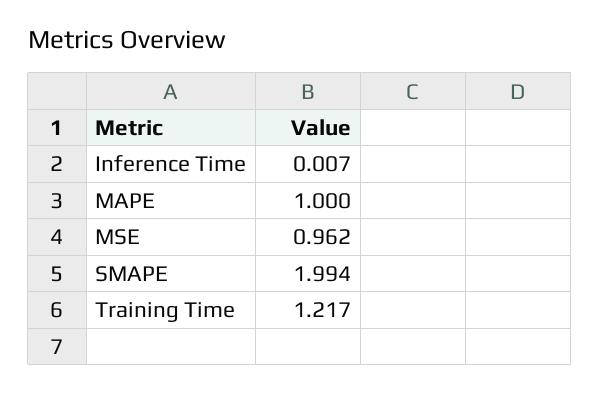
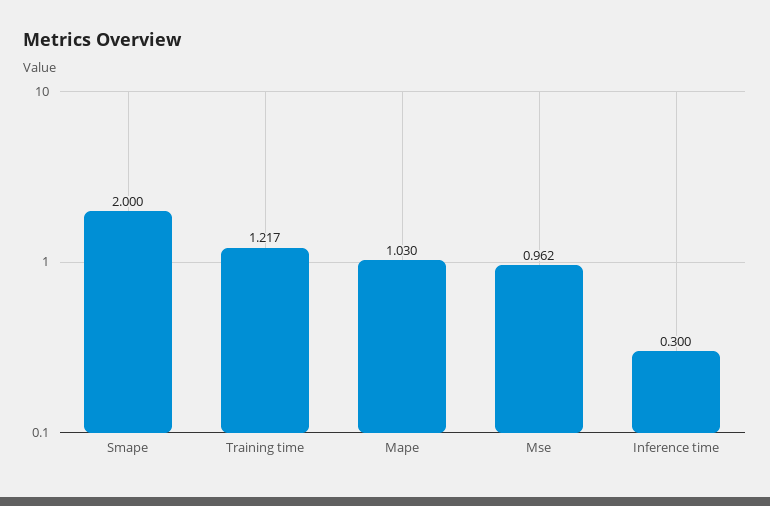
  {
-   "Inference Time": 0.007,
+   "Inference Time": 0.3,
-   "MAPE": 1,
+   "MAPE": 1.03,
    "MSE": 0.962,
-   "SMAPE": 1.994,
+   "SMAPE": 2,
    "Training Time": 1.217
  }

